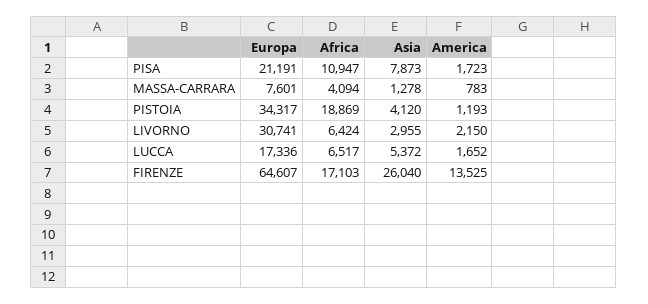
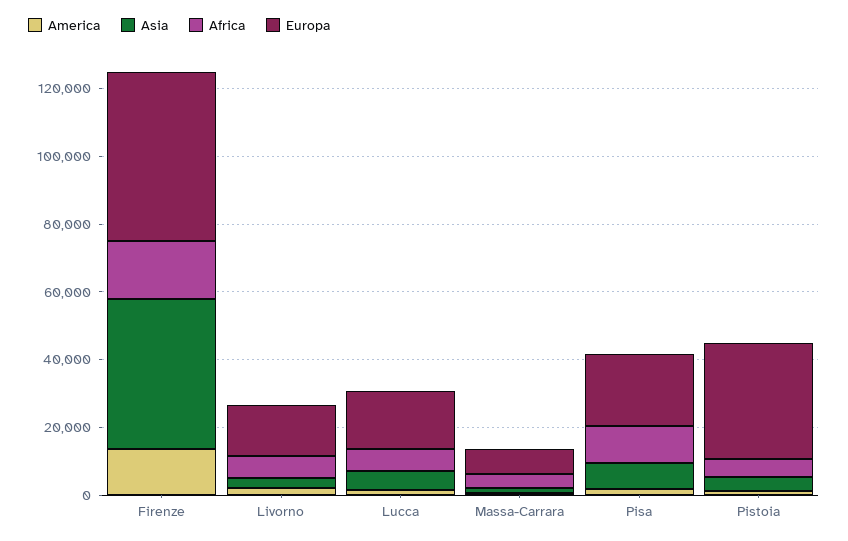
  {
    "Europa": {
      "PISA": 21191,
      "MASSA-CARRARA": 7601,
      "PISTOIA": 34317,
-     "LIVORNO": 30741,
+     "LIVORNO": 15000,
      "LUCCA": 17336,
-     "FIRENZE": 64607
+     "FIRENZE": 50000
    },
    "Africa": {
      "PISA": 10947,
      "MASSA-CARRARA": 4094,
-     "PISTOIA": 18869,
+     "PISTOIA": 5000,
      "LIVORNO": 6424,
      "LUCCA": 6517,
      "FIRENZE": 17103
    },
    "Asia": {
      "PISA": 7873,
      "MASSA-CARRARA": 1278,
      "PISTOIA": 4120,
      "LIVORNO": 2955,
      "LUCCA": 5372,
-     "FIRENZE": 26040
+     "FIRENZE": 45000
    },
    "America": {
      "PISA": 1723,
      "MASSA-CARRARA": 783,
      "PISTOIA": 1193,
      "LIVORNO": 2150,
      "LUCCA": 1652,
      "FIRENZE": 13525
    }
  }

